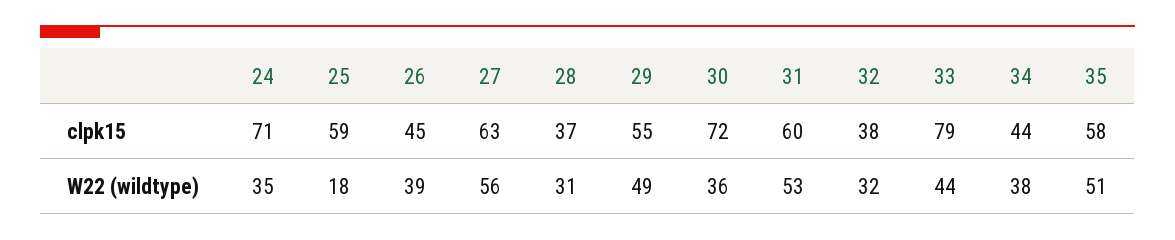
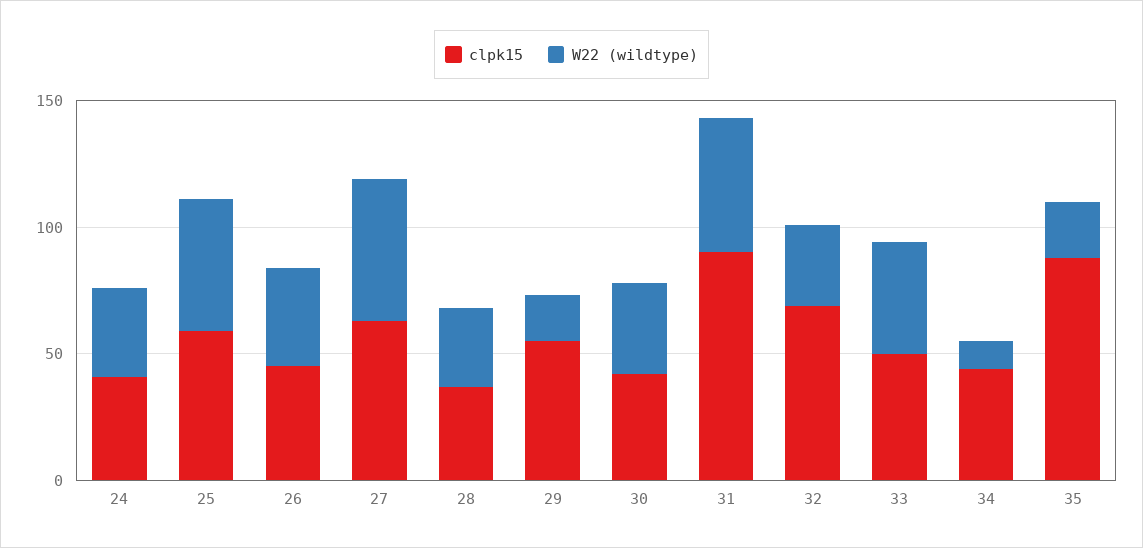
  {
    "clpk15": {
-     "24": 71,
+     "24": 40,
      "25": 59,
      "26": 45,
      "27": 63,
      "28": 37,
      "29": 55,
-     "30": 72,
+     "30": 40,
-     "31": 60,
+     "31": 90,
-     "32": 38,
+     "32": 70,
-     "33": 79,
+     "33": 50,
      "34": 44,
-     "35": 58
+     "35": 90
    },
    "W22 (wildtype)": {
      "24": 35,
-     "25": 18,
+     "25": 50,
      "26": 39,
      "27": 56,
      "28": 31,
-     "29": 49,
+     "29": 20,
      "30": 36,
      "31": 53,
      "32": 32,
      "33": 44,
-     "34": 38,
+     "34": 10,
-     "35": 51
+     "35": 20
    }
  }

